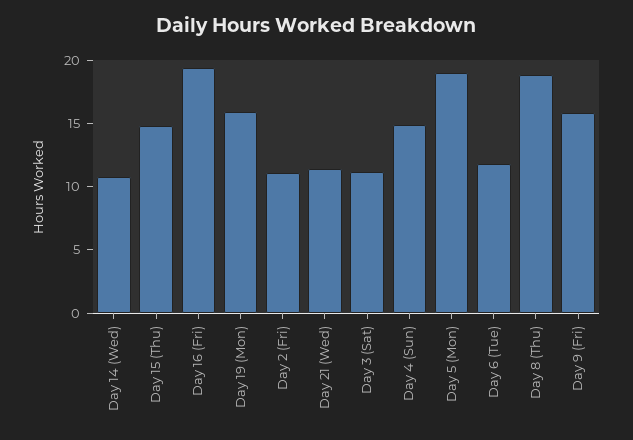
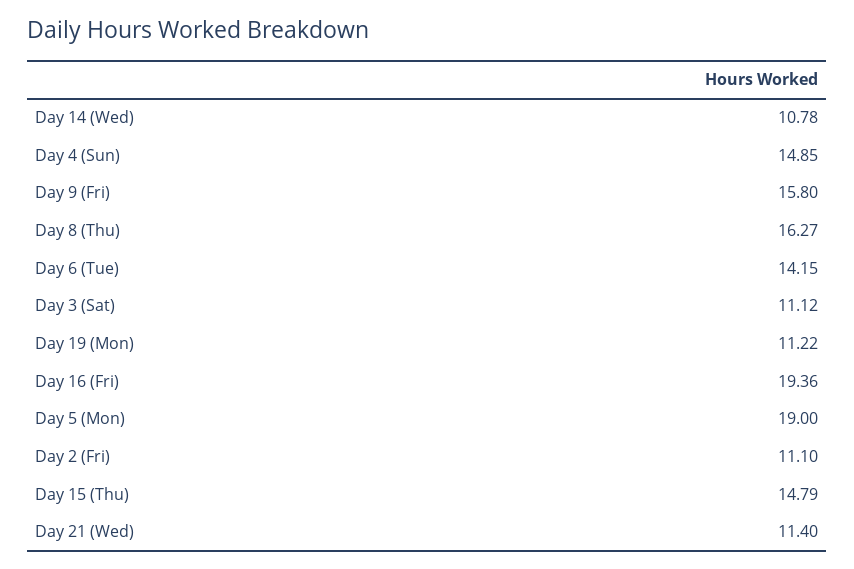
  {
    "Day 14 (Wed)": 10.78,
    "Day 15 (Thu)": 14.79,
    "Day 16 (Fri)": 19.36,
-   "Day 19 (Mon)": 16,
+   "Day 19 (Mon)": 11.22,
    "Day 2 (Fri)": 11.1,
    "Day 21 (Wed)": 11.4,
    "Day 3 (Sat)": 11.12,
    "Day 4 (Sun)": 14.85,
    "Day 5 (Mon)": 19,
-   "Day 6 (Tue)": 12,
+   "Day 6 (Tue)": 14.15,
-   "Day 8 (Thu)": 19,
+   "Day 8 (Thu)": 16.27,
    "Day 9 (Fri)": 15.8
  }

